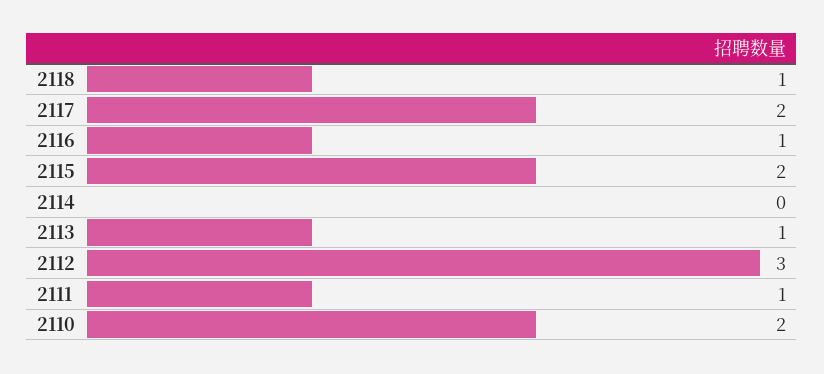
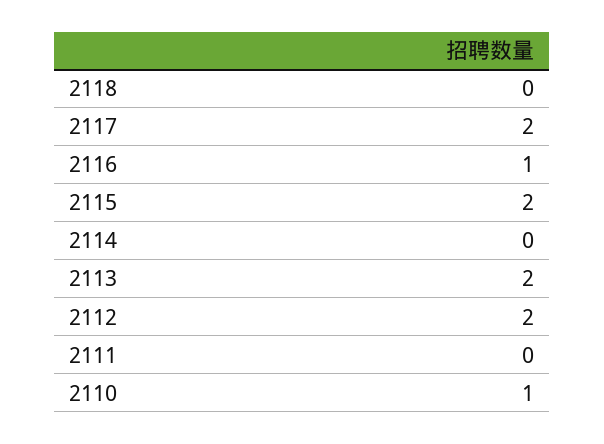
  {
-   "2118": 1,
+   "2118": 0,
    "2117": 2,
    "2116": 1,
    "2115": 2,
    "2114": 0,
-   "2113": 1,
+   "2113": 2,
-   "2112": 3,
+   "2112": 2,
-   "2111": 1,
+   "2111": 0,
-   "2110": 2
+   "2110": 1
  }

